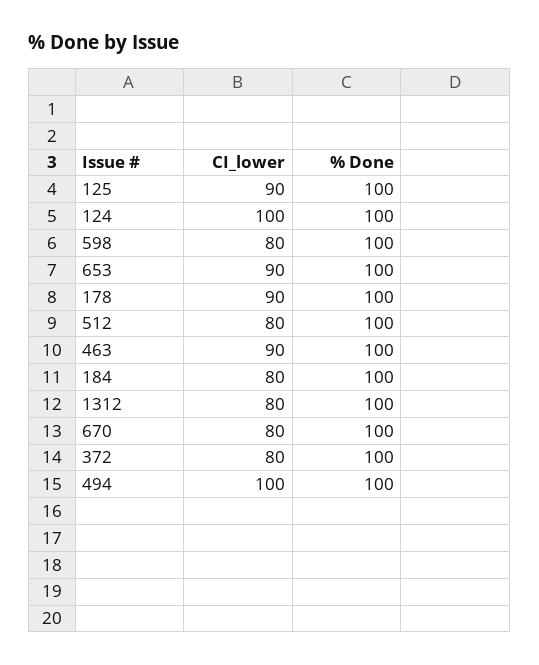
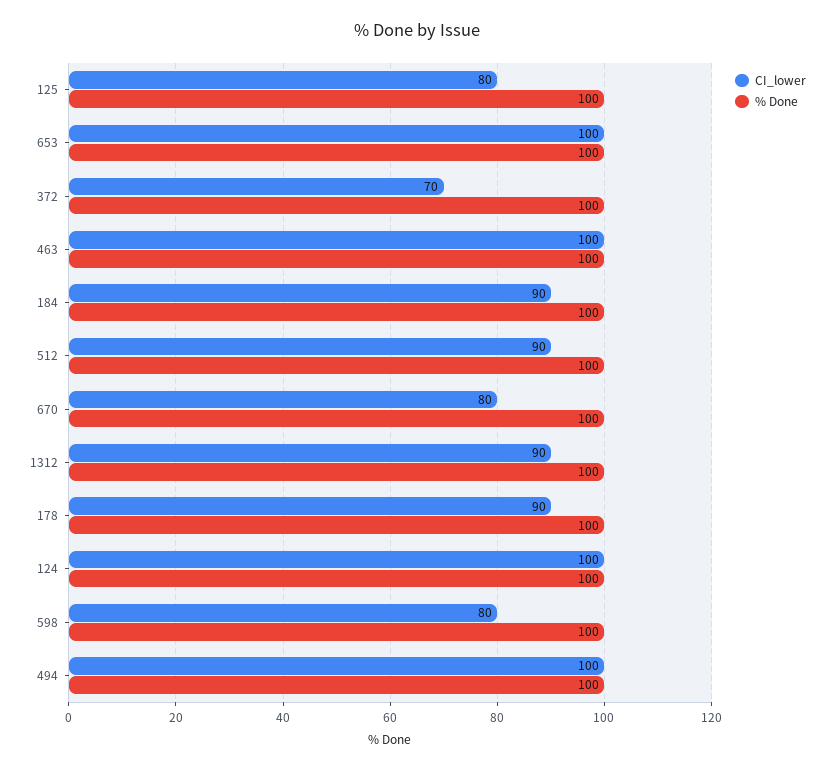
  {
    "CI_lower": {
-     "125": 90,
+     "125": 80,
      "124": 100,
      "598": 80,
-     "653": 90,
+     "653": 100,
      "178": 90,
-     "512": 80,
+     "512": 90,
-     "463": 90,
+     "463": 100,
-     "184": 80,
+     "184": 90,
-     "1312": 80,
+     "1312": 90,
      "670": 80,
-     "372": 80,
+     "372": 70,
      "494": 100
    },
    "% Done": {
      "125": 100,
      "124": 100,
      "598": 100,
      "653": 100,
      "178": 100,
      "512": 100,
      "463": 100,
      "184": 100,
      "1312": 100,
      "670": 100,
      "372": 100,
      "494": 100
    }
  }

